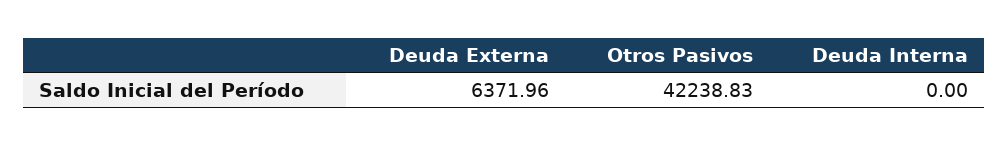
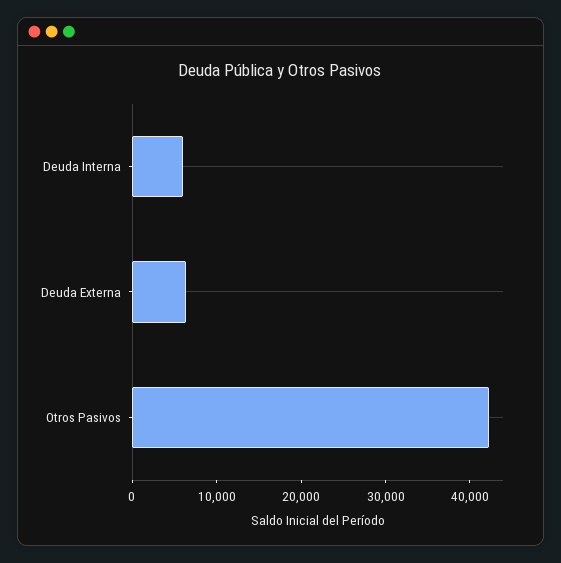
  {
    "Deuda Externa": 6371.96,
    "Otros Pasivos": 42238.83,
-   "Deuda Interna": 0
+   "Deuda Interna": 6000
  }

